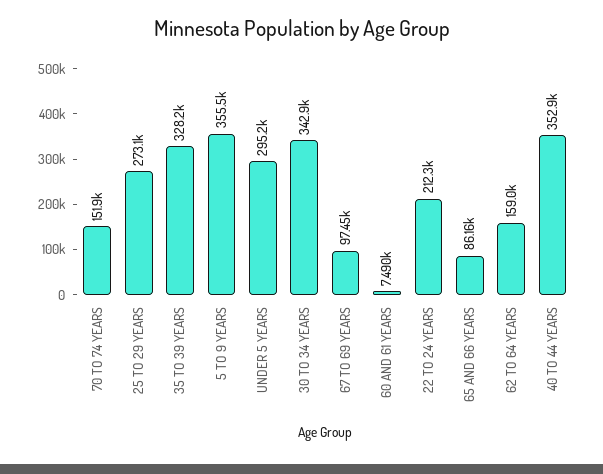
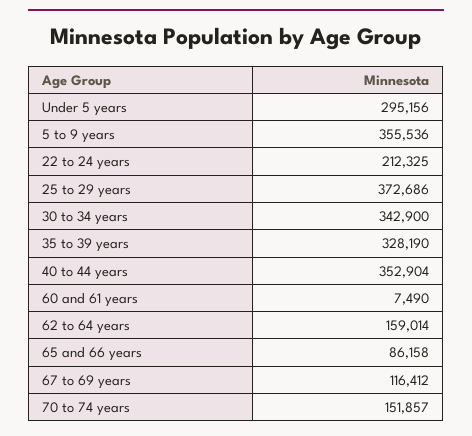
  {
    "70 TO 74 YEARS": 151857,
-   "25 TO 29 YEARS": 273100,
+   "25 TO 29 YEARS": 372686,
    "35 TO 39 YEARS": 328190,
    "5 TO 9 YEARS": 355536,
    "UNDER 5 YEARS": 295156,
    "30 TO 34 YEARS": 342900,
-   "67 TO 69 YEARS": 97450,
+   "67 TO 69 YEARS": 116412,
    "60 AND 61 YEARS": 7490,
    "22 TO 24 YEARS": 212325,
    "65 AND 66 YEARS": 86158,
    "62 TO 64 YEARS": 159014,
    "40 TO 44 YEARS": 352904
  }

